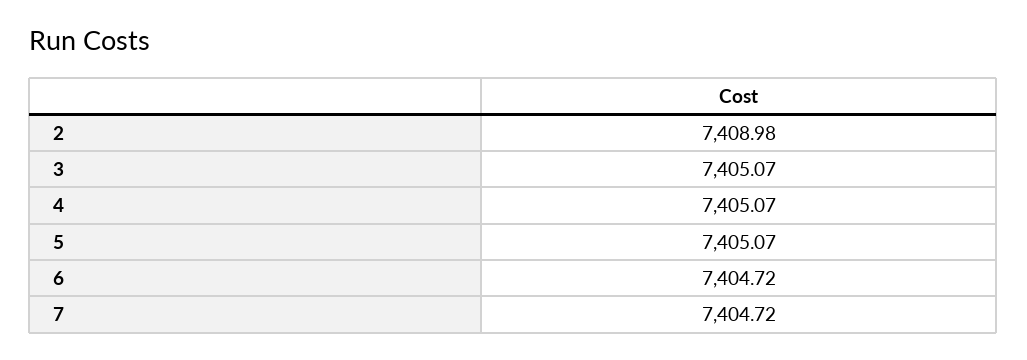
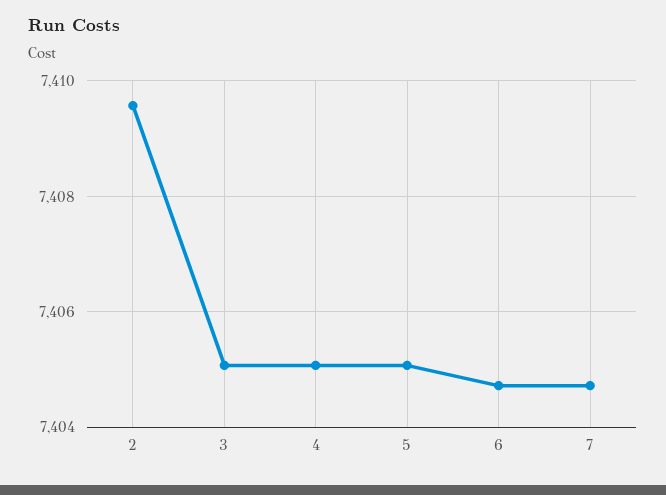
  {
-   "2": 7408.98,
+   "2": 7409.6,
    "3": 7405.07,
    "4": 7405.07,
    "5": 7405.07,
    "6": 7404.72,
    "7": 7404.72
  }

